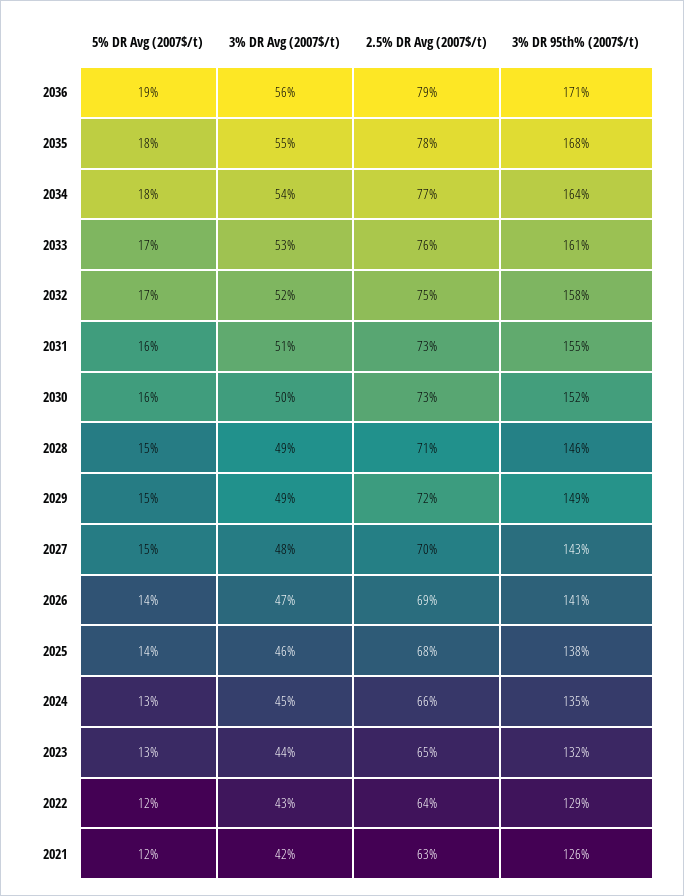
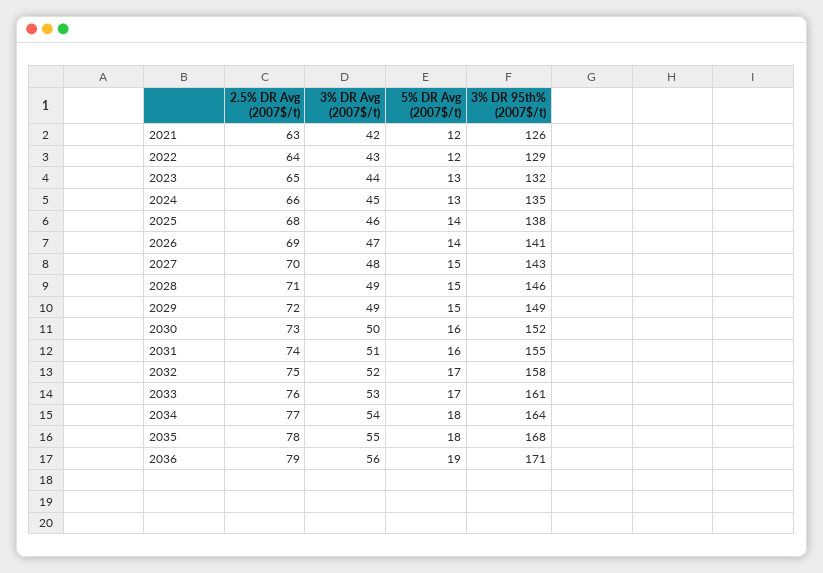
  {
    "5% DR Avg (2007$/t)": {
      "2036": 19,
      "2035": 18,
      "2034": 18,
      "2033": 17,
      "2032": 17,
      "2031": 16,
      "2030": 16,
      "2028": 15,
      "2029": 15,
      "2027": 15,
      "2026": 14,
      "2025": 14,
      "2024": 13,
      "2023": 13,
      "2022": 12,
      "2021": 12
    },
    "3% DR Avg (2007$/t)": {
      "2036": 56,
      "2035": 55,
      "2034": 54,
      "2033": 53,
      "2032": 52,
      "2031": 51,
      "2030": 50,
      "2028": 49,
      "2029": 49,
      "2027": 48,
      "2026": 47,
      "2025": 46,
      "2024": 45,
      "2023": 44,
      "2022": 43,
      "2021": 42
    },
    "2.5% DR Avg (2007$/t)": {
      "2036": 79,
      "2035": 78,
      "2034": 77,
      "2033": 76,
      "2032": 75,
-     "2031": 73,
+     "2031": 74,
      "2030": 73,
      "2028": 71,
      "2029": 72,
      "2027": 70,
      "2026": 69,
      "2025": 68,
      "2024": 66,
      "2023": 65,
      "2022": 64,
      "2021": 63
    },
    "3% DR 95th% (2007$/t)": {
      "2036": 171,
      "2035": 168,
      "2034": 164,
      "2033": 161,
      "2032": 158,
      "2031": 155,
      "2030": 152,
      "2028": 146,
      "2029": 149,
      "2027": 143,
      "2026": 141,
      "2025": 138,
      "2024": 135,
      "2023": 132,
      "2022": 129,
      "2021": 126
    }
  }

